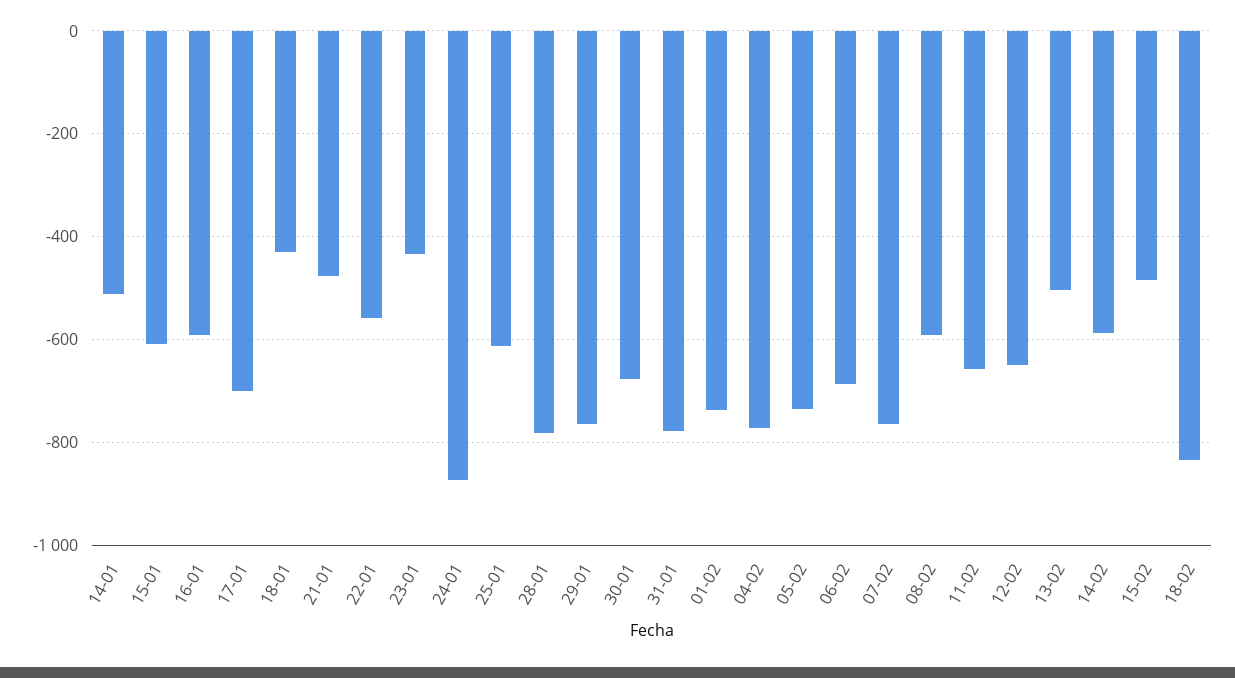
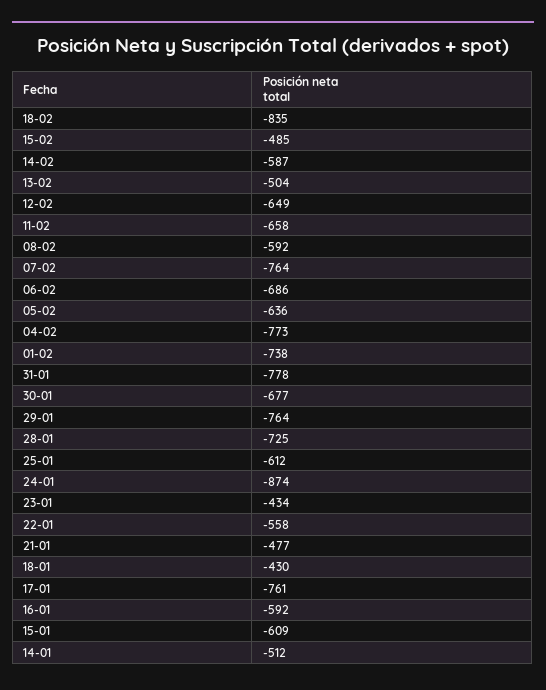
  {
    "14-01": -512,
    "15-01": -609,
    "16-01": -592,
-   "17-01": -700,
+   "17-01": -761,
    "18-01": -430,
    "21-01": -477,
    "22-01": -558,
    "23-01": -434,
    "24-01": -874,
    "25-01": -612,
-   "28-01": -780,
+   "28-01": -725,
    "29-01": -764,
    "30-01": -677,
    "31-01": -778,
    "01-02": -738,
    "04-02": -773,
-   "05-02": -740,
+   "05-02": -636,
    "06-02": -686,
    "07-02": -764,
    "08-02": -592,
    "11-02": -658,
    "12-02": -649,
    "13-02": -504,
    "14-02": -587,
    "15-02": -485,
    "18-02": -835
  }

